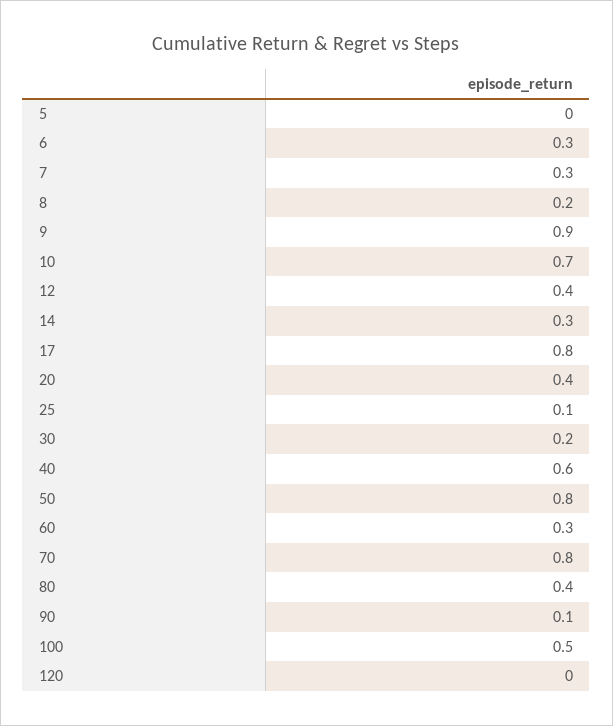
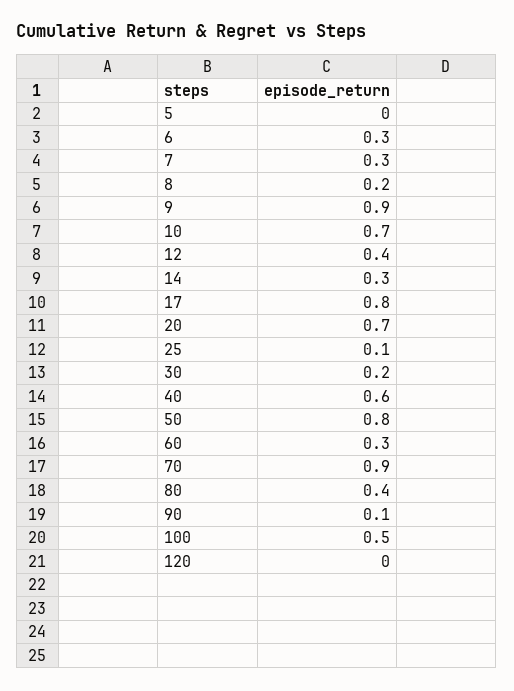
  {
    "5": 0,
    "6": 0.3,
    "7": 0.3,
    "8": 0.2,
    "9": 0.9,
    "10": 0.7,
    "12": 0.4,
    "14": 0.3,
    "17": 0.8,
-   "20": 0.4,
+   "20": 0.7,
    "25": 0.1,
    "30": 0.2,
    "40": 0.6,
    "50": 0.8,
    "60": 0.3,
-   "70": 0.8,
+   "70": 0.9,
    "80": 0.4,
    "90": 0.1,
    "100": 0.5,
    "120": 0
  }

